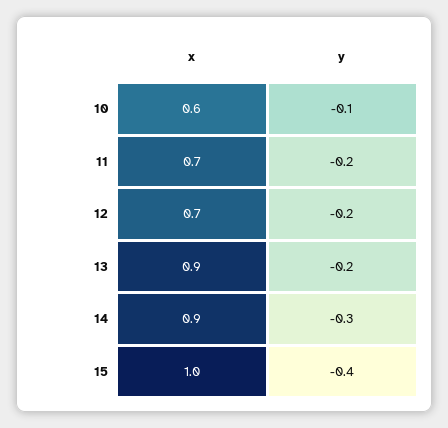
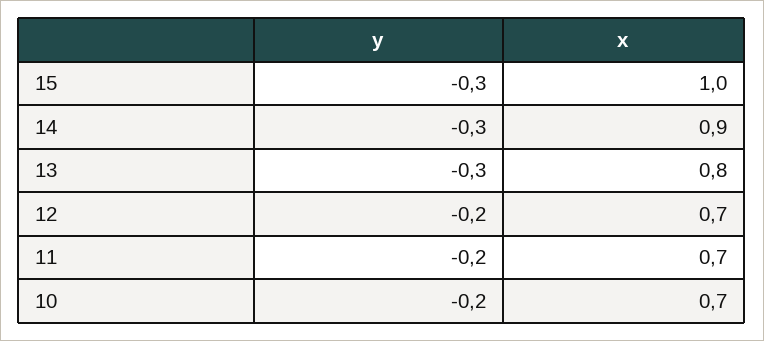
  {
    "x": {
-     "10": 0.6,
+     "10": 0.7,
      "11": 0.7,
      "12": 0.7,
-     "13": 0.9,
+     "13": 0.8,
      "14": 0.9,
      "15": 1
    },
    "y": {
-     "10": -0.1,
+     "10": -0.2,
      "11": -0.2,
      "12": -0.2,
-     "13": -0.2,
+     "13": -0.3,
      "14": -0.3,
-     "15": -0.4
+     "15": -0.3
    }
  }

